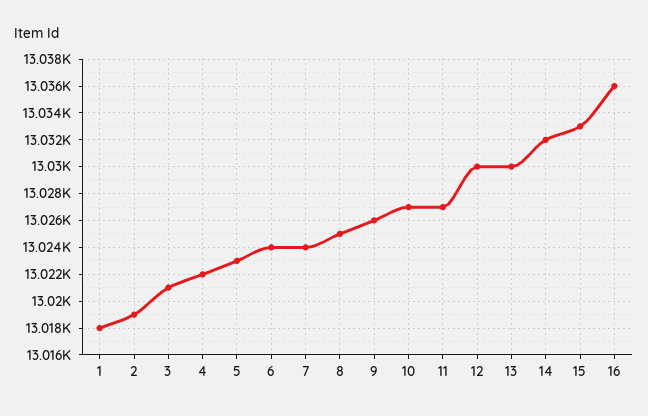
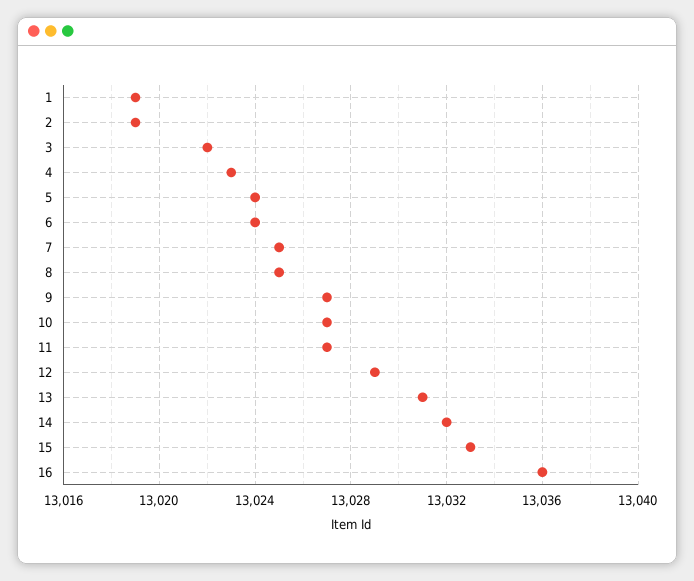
  {
-   "1": 13018,
+   "1": 13019,
    "2": 13019,
-   "3": 13021,
+   "3": 13022,
-   "4": 13022,
+   "4": 13023,
-   "5": 13023,
+   "5": 13024,
    "6": 13024,
-   "7": 13024,
+   "7": 13025,
    "8": 13025,
-   "9": 13026,
+   "9": 13027,
    "10": 13027,
    "11": 13027,
-   "12": 13030,
+   "12": 13029,
-   "13": 13030,
+   "13": 13031,
    "14": 13032,
    "15": 13033,
    "16": 13036
  }

